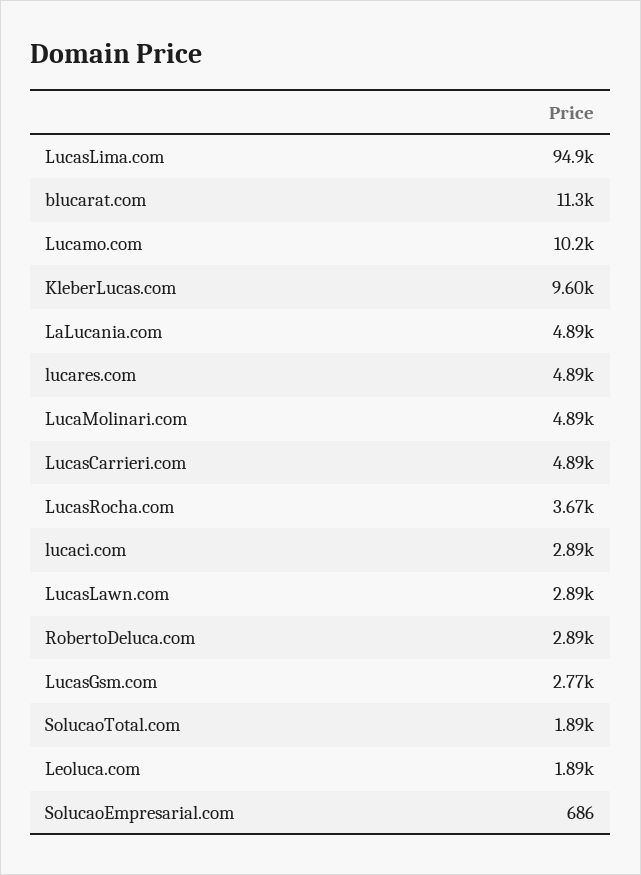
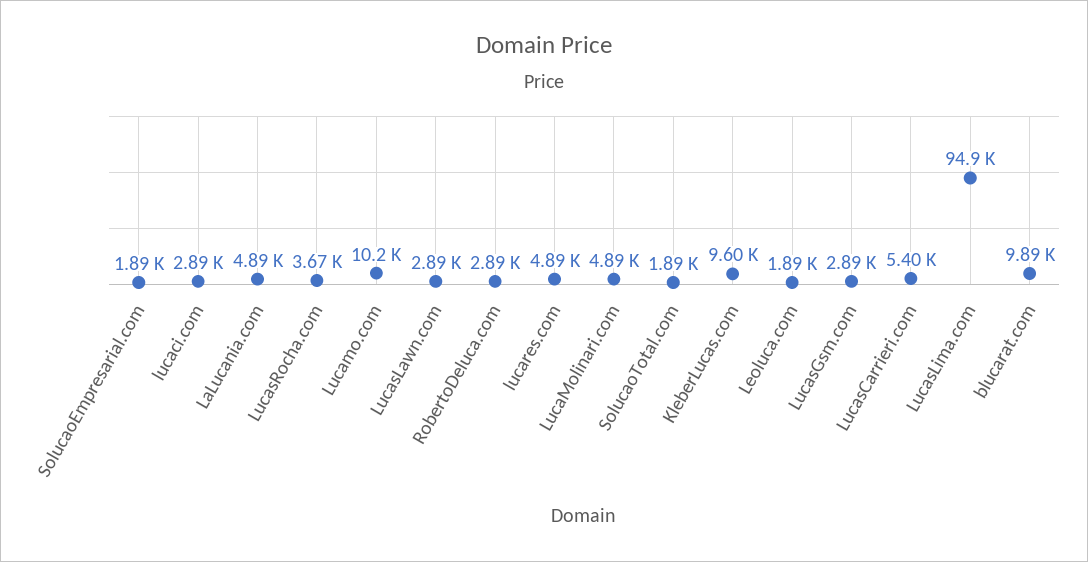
  {
    "LucasLima.com": 94900,
-   "blucarat.com": 11300,
+   "blucarat.com": 9890,
    "Lucamo.com": 10200,
    "KleberLucas.com": 9600,
    "LaLucania.com": 4890,
    "lucares.com": 4890,
    "LucaMolinari.com": 4890,
-   "LucasCarrieri.com": 4890,
+   "LucasCarrieri.com": 5400,
    "LucasRocha.com": 3670,
    "lucaci.com": 2890,
    "LucasLawn.com": 2890,
    "RobertoDeluca.com": 2890,
-   "LucasGsm.com": 2770,
+   "LucasGsm.com": 2890,
    "SolucaoTotal.com": 1890,
    "Leoluca.com": 1890,
-   "SolucaoEmpresarial.com": 686
+   "SolucaoEmpresarial.com": 1890
  }

